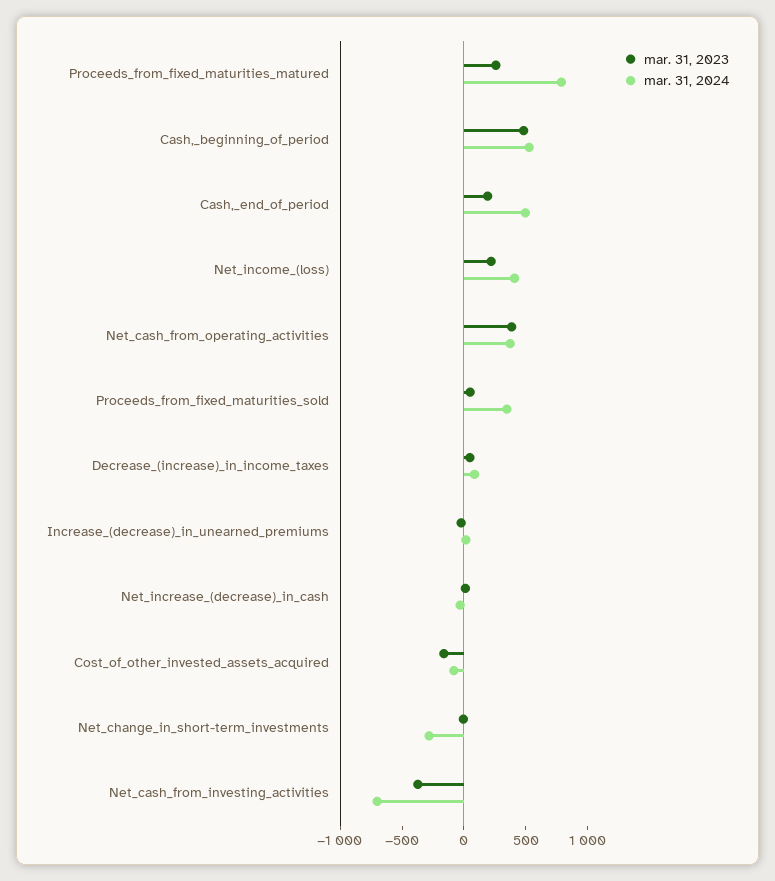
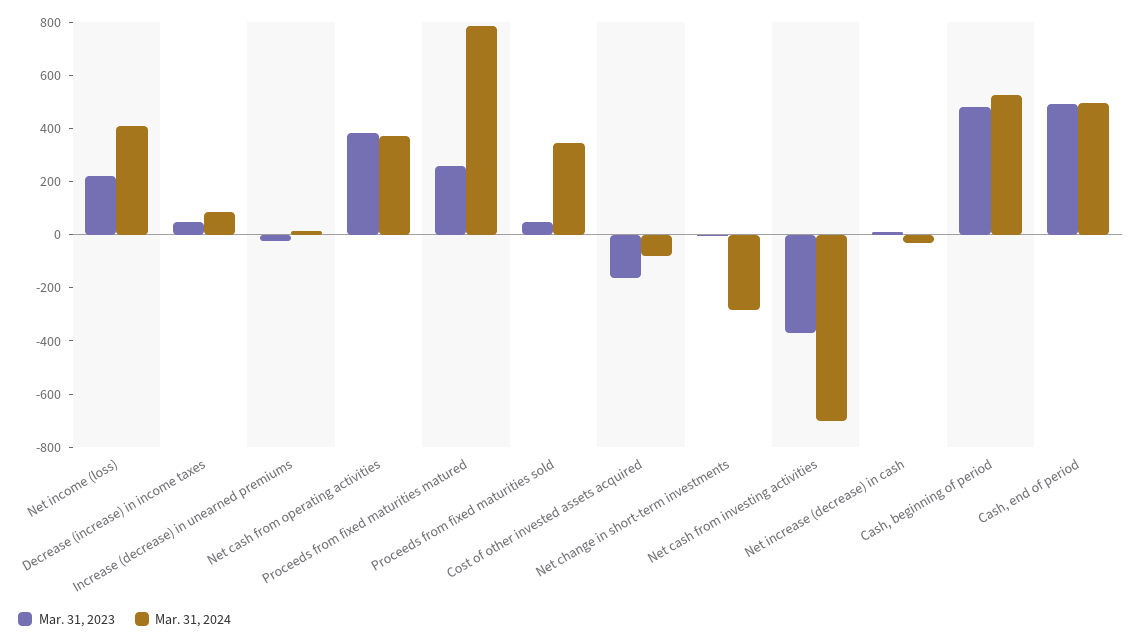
  {
    "mar. 31, 2023": {
      "Proceeds_from_fixed_maturities_matured": 250,
      "Cash,_beginning_of_period": 500,
-     "Cash,_end_of_period": 200,
+     "Cash,_end_of_period": 500,
      "Net_income_(loss)": 200,
      "Net_cash_from_operating_activities": 400,
      "Proceeds_from_fixed_maturities_sold": 50,
      "Decrease_(increase)_in_income_taxes": 50,
      "Increase_(decrease)_in_unearned_premiums": 0,
      "Net_increase_(decrease)_in_cash": 0,
      "Cost_of_other_invested_assets_acquired": -150,
      "Net_change_in_short-term_investments": 0,
      "Net_cash_from_investing_activities": -350
    },
    "mar. 31, 2024": {
      "Proceeds_from_fixed_maturities_matured": 800,
      "Cash,_beginning_of_period": 550,
      "Cash,_end_of_period": 500,
      "Net_income_(loss)": 400,
      "Net_cash_from_operating_activities": 350,
      "Proceeds_from_fixed_maturities_sold": 350,
      "Decrease_(increase)_in_income_taxes": 100,
      "Increase_(decrease)_in_unearned_premiums": 0,
      "Net_increase_(decrease)_in_cash": -50,
      "Cost_of_other_invested_assets_acquired": -100,
      "Net_change_in_short-term_investments": -300,
      "Net_cash_from_investing_activities": -700
    }
  }

